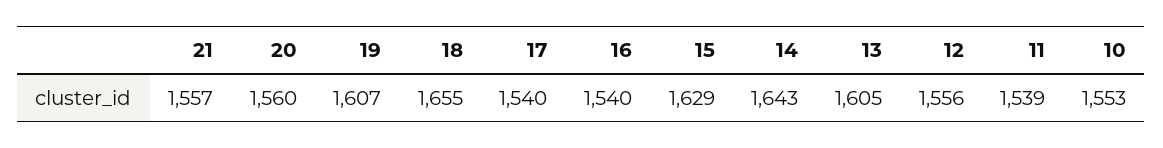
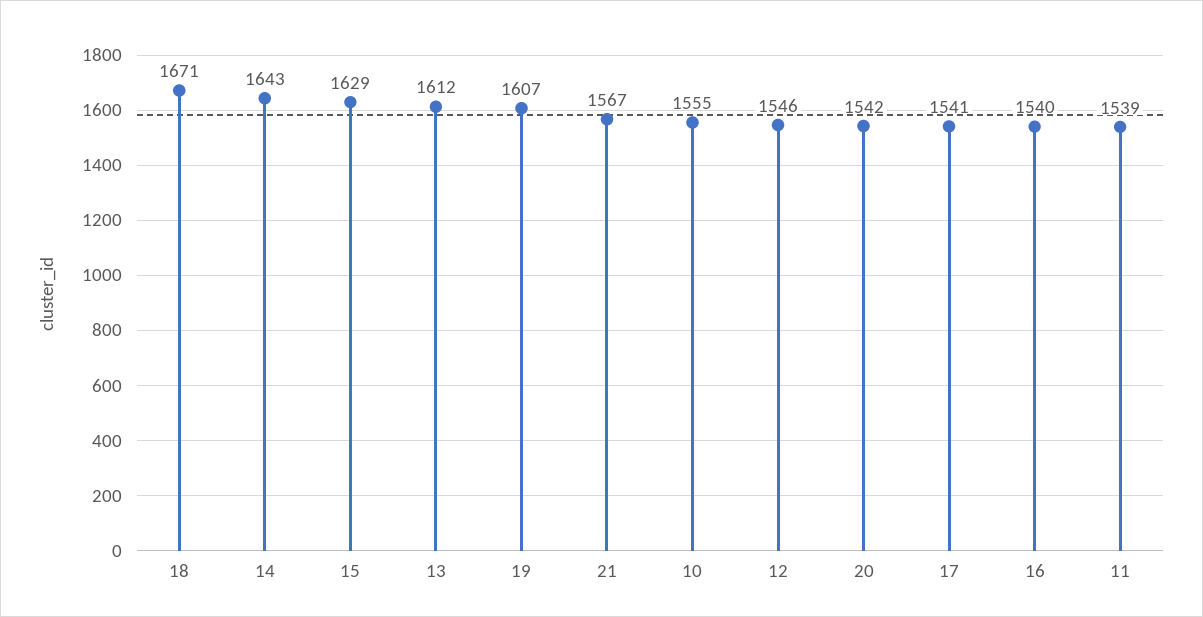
  {
-   "21": 1557,
+   "21": 1567,
-   "20": 1560,
+   "20": 1542,
    "19": 1607,
-   "18": 1655,
+   "18": 1671,
-   "17": 1540,
+   "17": 1541,
    "16": 1540,
    "15": 1629,
    "14": 1643,
-   "13": 1605,
+   "13": 1612,
-   "12": 1556,
+   "12": 1546,
    "11": 1539,
-   "10": 1553
+   "10": 1555
  }

